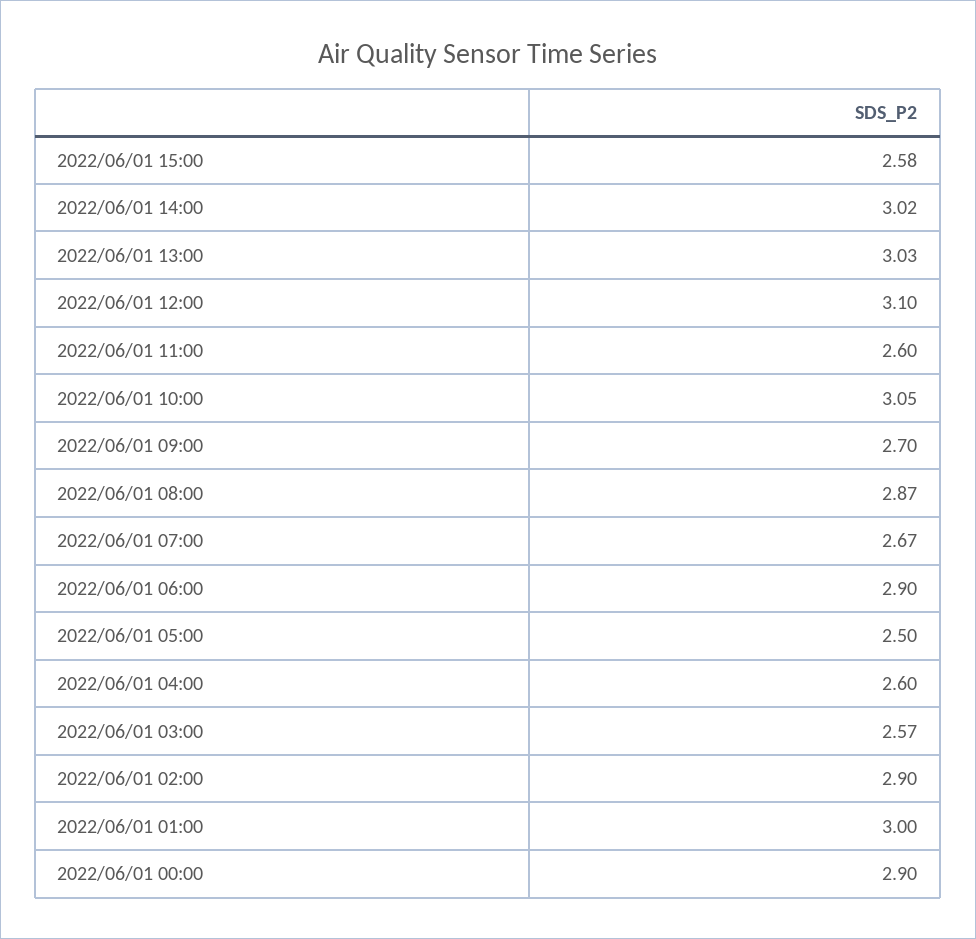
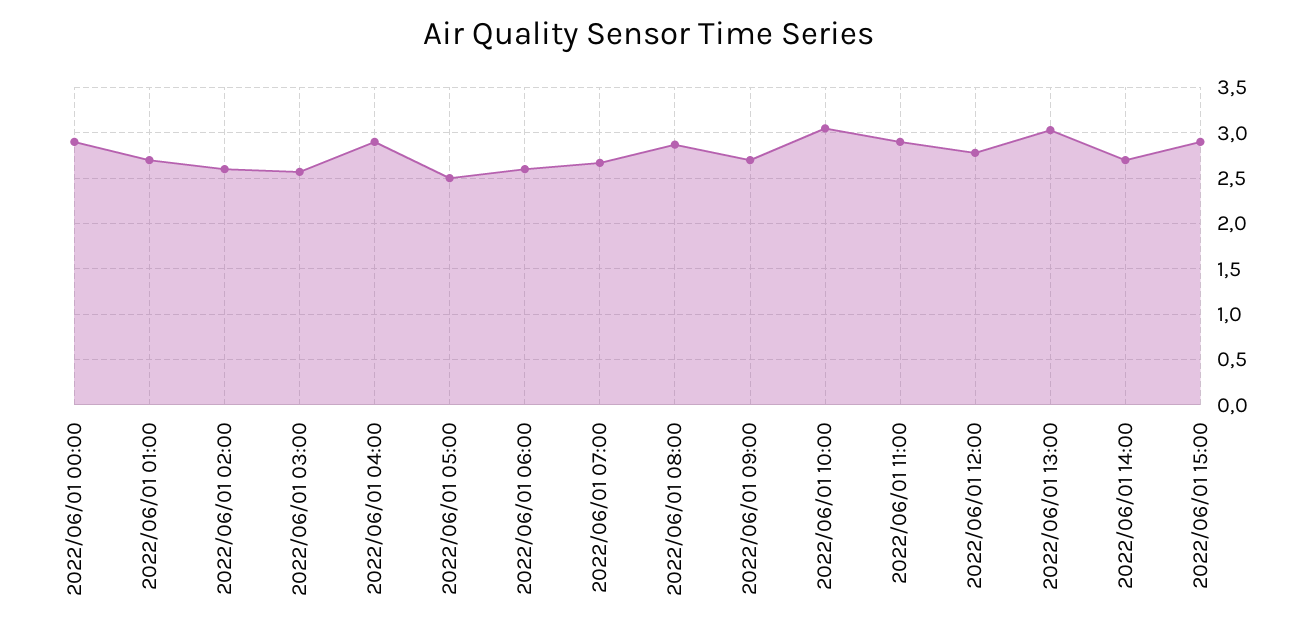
  {
-   "2022/06/01 15:00": 2.58,
+   "2022/06/01 15:00": 2.9,
-   "2022/06/01 14:00": 3.02,
+   "2022/06/01 14:00": 2.7,
    "2022/06/01 13:00": 3.03,
-   "2022/06/01 12:00": 3.1,
+   "2022/06/01 12:00": 2.8,
-   "2022/06/01 11:00": 2.6,
+   "2022/06/01 11:00": 2.9,
    "2022/06/01 10:00": 3.05,
    "2022/06/01 09:00": 2.7,
    "2022/06/01 08:00": 2.87,
    "2022/06/01 07:00": 2.67,
-   "2022/06/01 06:00": 2.9,
+   "2022/06/01 06:00": 2.6,
    "2022/06/01 05:00": 2.5,
-   "2022/06/01 04:00": 2.6,
+   "2022/06/01 04:00": 2.9,
    "2022/06/01 03:00": 2.57,
-   "2022/06/01 02:00": 2.9,
+   "2022/06/01 02:00": 2.6,
-   "2022/06/01 01:00": 3,
+   "2022/06/01 01:00": 2.7,
    "2022/06/01 00:00": 2.9
  }

